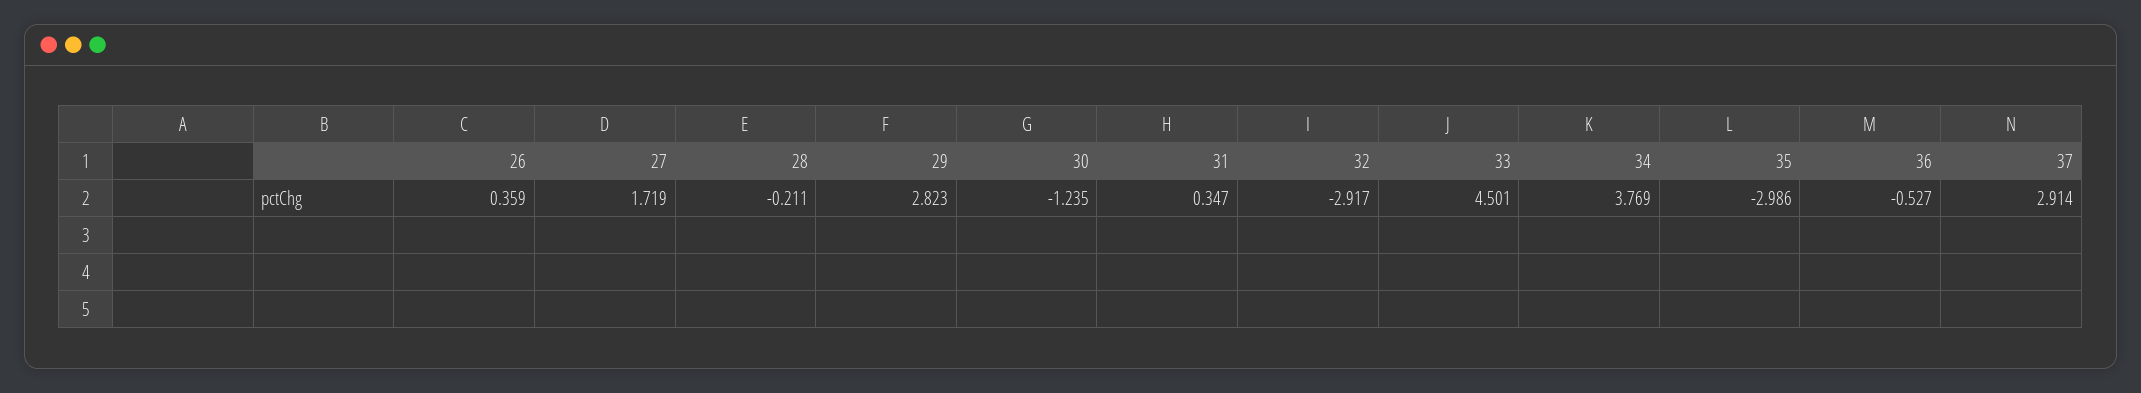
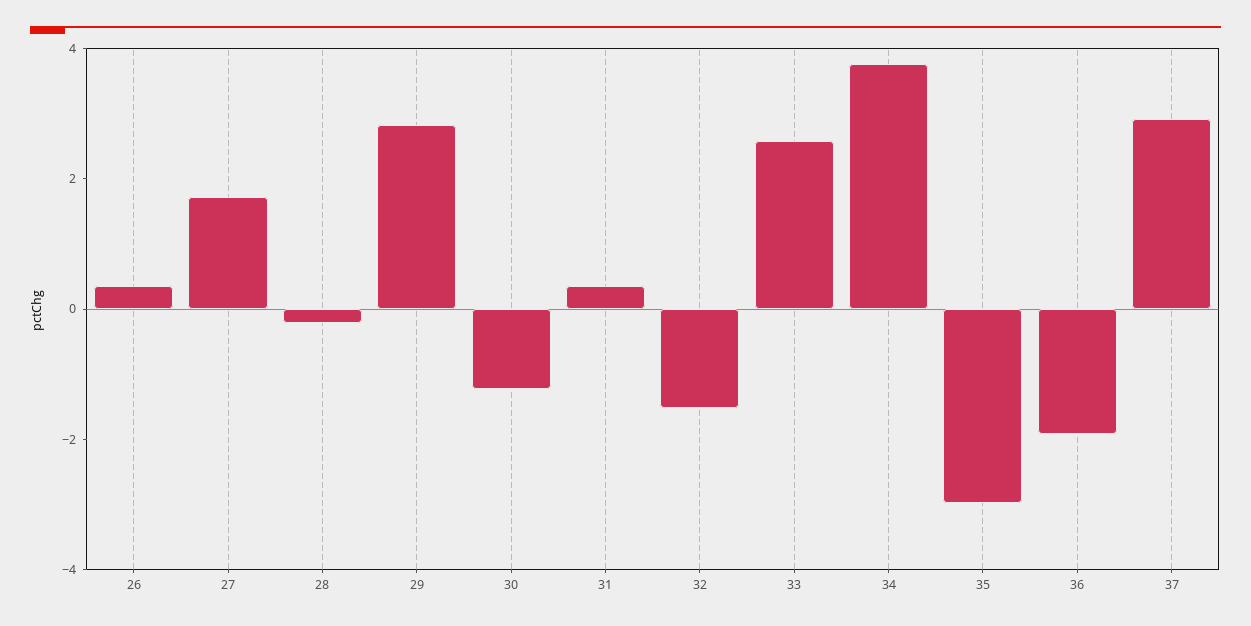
  {
    "26": 0.359,
    "27": 1.719,
    "28": -0.211,
    "29": 2.823,
    "30": -1.235,
    "31": 0.347,
-   "32": -2.917,
+   "32": -1.5,
-   "33": 4.501,
+   "33": 2.5,
    "34": 3.769,
    "35": -2.986,
-   "36": -0.527,
+   "36": -2,
    "37": 2.914
  }

